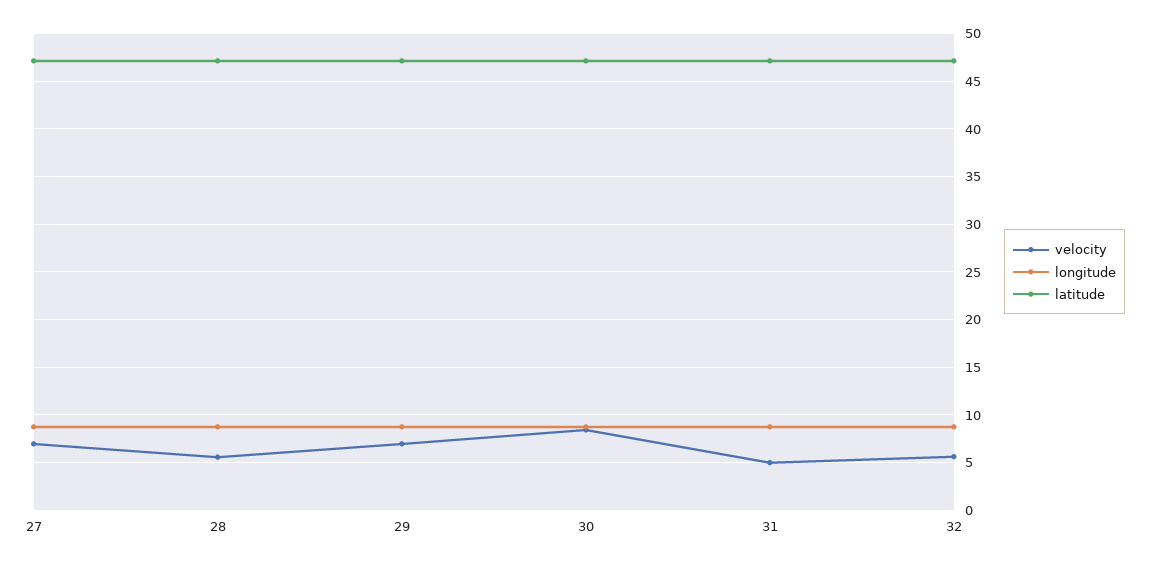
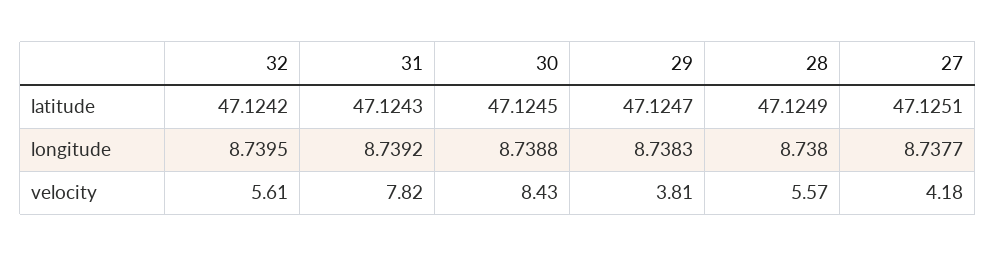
  {
    "velocity": {
-     "27": 7,
+     "27": 4.18,
      "28": 5.57,
-     "29": 7,
+     "29": 3.81,
      "30": 8.43,
-     "31": 5,
+     "31": 7.82,
      "32": 5.61
    },
    "longitude": {
      "27": 8.7377,
      "28": 8.738,
      "29": 8.7383,
      "30": 8.7388,
      "31": 8.7392,
      "32": 8.7395
    },
    "latitude": {
      "27": 47.1251,
      "28": 47.1249,
      "29": 47.1247,
      "30": 47.1245,
      "31": 47.1243,
      "32": 47.1242
    }
  }

